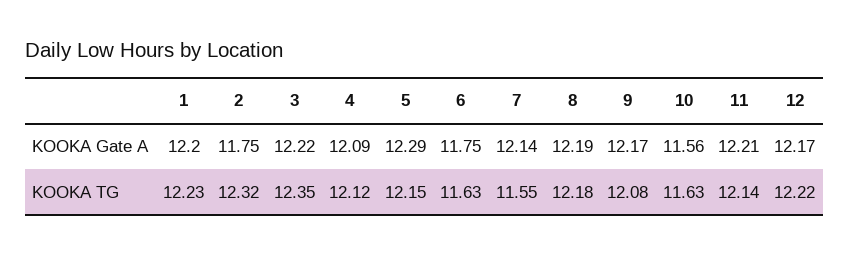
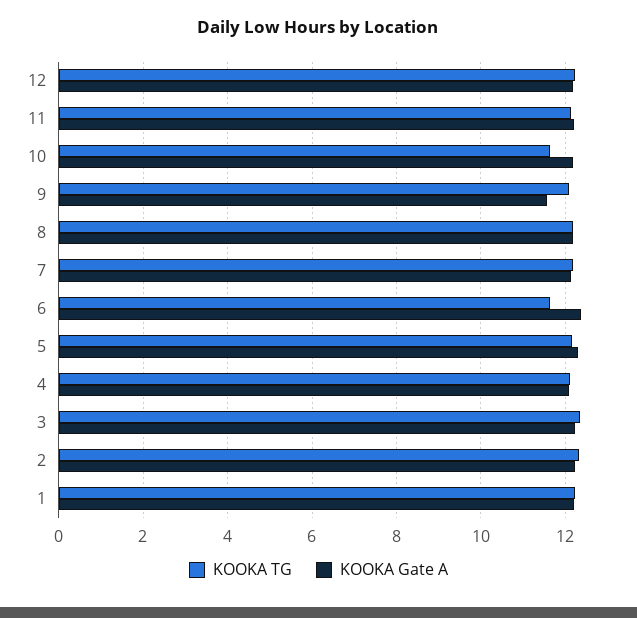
  {
    "KOOKA Gate A": {
      "1": 12.2,
-     "2": 11.75,
+     "2": 12.2,
      "3": 12.22,
      "4": 12.09,
      "5": 12.29,
-     "6": 11.75,
+     "6": 12.4,
      "7": 12.14,
      "8": 12.19,
-     "9": 12.17,
+     "9": 11.6,
-     "10": 11.56,
+     "10": 12.2,
      "11": 12.21,
      "12": 12.17
    },
    "KOOKA TG": {
      "1": 12.23,
      "2": 12.32,
      "3": 12.35,
      "4": 12.12,
      "5": 12.15,
      "6": 11.63,
-     "7": 11.55,
+     "7": 12.2,
      "8": 12.18,
      "9": 12.08,
      "10": 11.63,
      "11": 12.14,
      "12": 12.22
    }
  }

